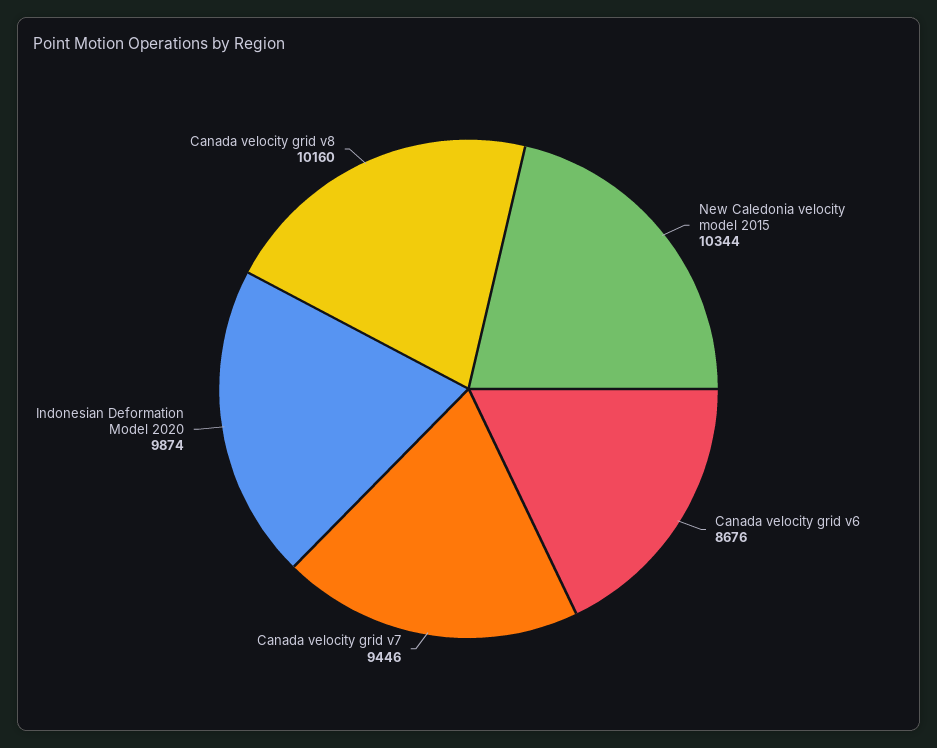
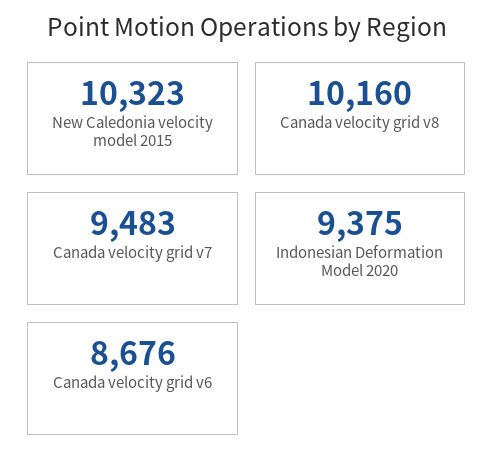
  {
-   "New Caledonia velocity model 2015": 10344,
+   "New Caledonia velocity model 2015": 10323,
    "Canada velocity grid v6": 8676,
-   "Canada velocity grid v7": 9446,
+   "Canada velocity grid v7": 9483,
-   "Indonesian Deformation Model 2020": 9874,
+   "Indonesian Deformation Model 2020": 9375,
    "Canada velocity grid v8": 10160
  }

